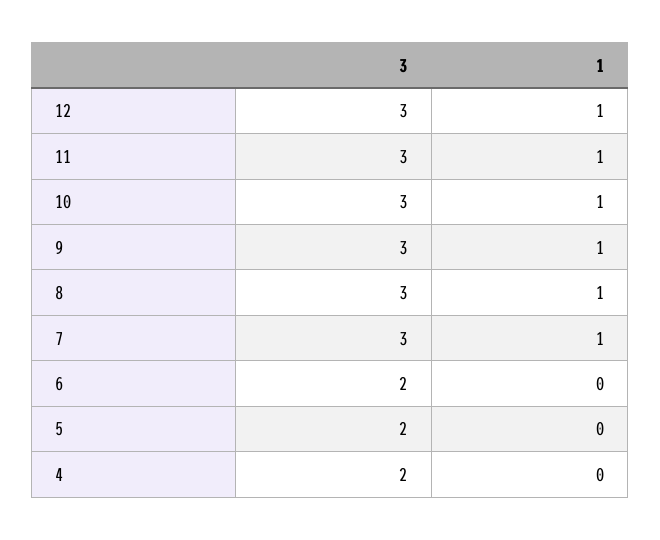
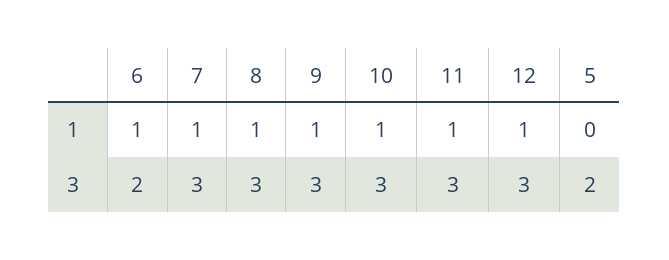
  {
    "3": {
      "12": 3,
      "11": 3,
      "10": 3,
      "9": 3,
      "8": 3,
      "7": 3,
      "6": 2,
-     "5": 2,
+     "5": 2
-     "4": 2
    },
    "1": {
      "12": 1,
      "11": 1,
      "10": 1,
      "9": 1,
      "8": 1,
      "7": 1,
-     "6": 0,
+     "6": 1,
-     "5": 0,
+     "5": 0
-     "4": 0
    }
  }

